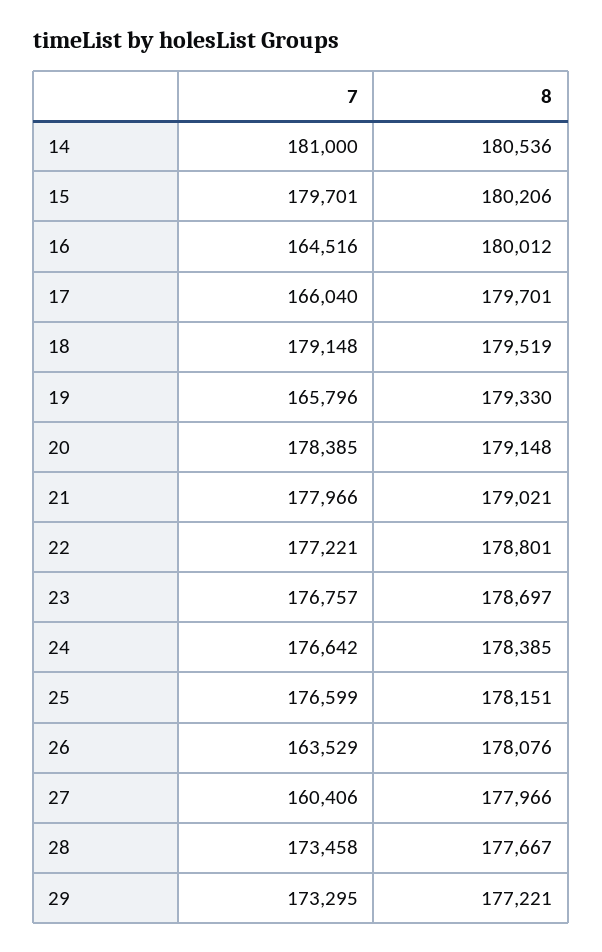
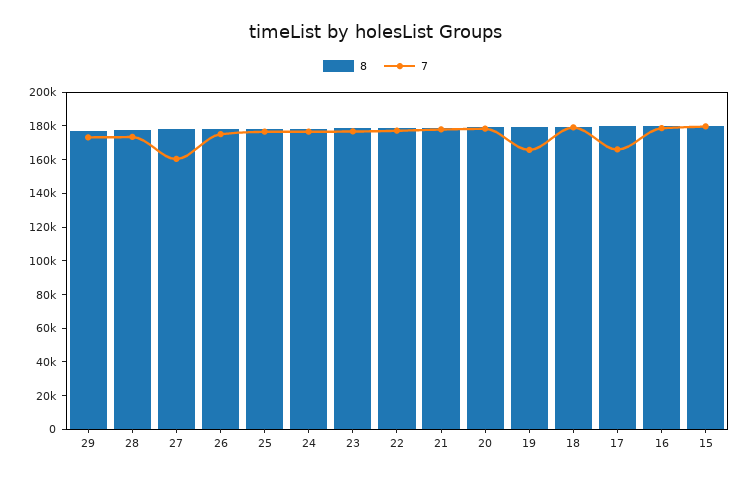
  {
    "7": {
-     "14": 181000,
      "15": 179701,
-     "16": 164516,
+     "16": 180000,
      "17": 166040,
      "18": 179148,
      "19": 165796,
      "20": 178385,
      "21": 177966,
      "22": 177221,
      "23": 176757,
      "24": 176642,
      "25": 176599,
-     "26": 163529,
+     "26": 175000,
      "27": 160406,
      "28": 173458,
      "29": 173295
    },
    "8": {
-     "14": 180536,
      "15": 180206,
      "16": 180012,
      "17": 179701,
      "18": 179519,
      "19": 179330,
      "20": 179148,
      "21": 179021,
      "22": 178801,
      "23": 178697,
      "24": 178385,
      "25": 178151,
      "26": 178076,
      "27": 177966,
      "28": 177667,
      "29": 177221
    }
  }

